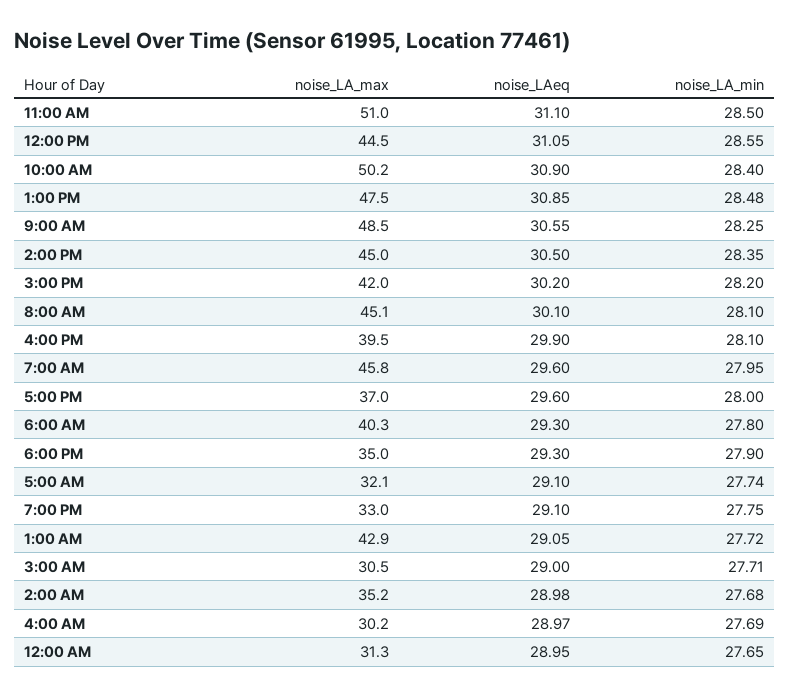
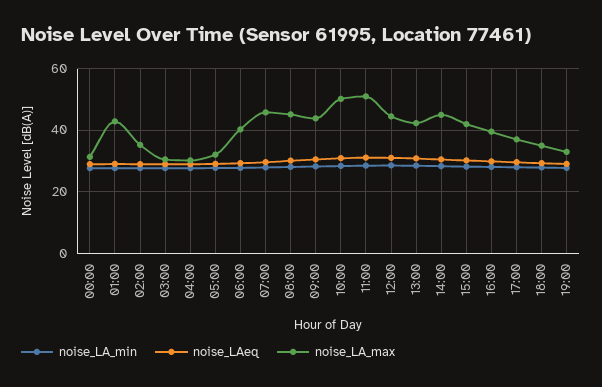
  {
    "noise_LA_max": {
      "11:00 AM": 51,
      "12:00 PM": 44.5,
      "10:00 AM": 50.2,
-     "1:00 PM": 47.5,
+     "1:00 PM": 42,
-     "9:00 AM": 48.5,
+     "9:00 AM": 44,
      "2:00 PM": 45,
      "3:00 PM": 42,
      "8:00 AM": 45.1,
      "4:00 PM": 39.5,
      "7:00 AM": 45.8,
      "5:00 PM": 37,
      "6:00 AM": 40.3,
      "6:00 PM": 35,
      "5:00 AM": 32.1,
      "7:00 PM": 33,
      "1:00 AM": 42.9,
      "3:00 AM": 30.5,
      "2:00 AM": 35.2,
      "4:00 AM": 30.2,
      "12:00 AM": 31.3
    },
    "noise_LAeq": {
      "11:00 AM": 31.1,
      "12:00 PM": 31.05,
      "10:00 AM": 30.9,
      "1:00 PM": 30.85,
      "9:00 AM": 30.55,
      "2:00 PM": 30.5,
      "3:00 PM": 30.2,
      "8:00 AM": 30.1,
      "4:00 PM": 29.9,
      "7:00 AM": 29.6,
      "5:00 PM": 29.6,
      "6:00 AM": 29.3,
      "6:00 PM": 29.3,
      "5:00 AM": 29.1,
      "7:00 PM": 29.1,
      "1:00 AM": 29.05,
      "3:00 AM": 29,
      "2:00 AM": 28.98,
      "4:00 AM": 28.97,
      "12:00 AM": 28.95
    },
    "noise_LA_min": {
      "11:00 AM": 28.5,
      "12:00 PM": 28.55,
      "10:00 AM": 28.4,
      "1:00 PM": 28.48,
      "9:00 AM": 28.25,
      "2:00 PM": 28.35,
      "3:00 PM": 28.2,
      "8:00 AM": 28.1,
      "4:00 PM": 28.1,
      "7:00 AM": 27.95,
      "5:00 PM": 28,
      "6:00 AM": 27.8,
      "6:00 PM": 27.9,
      "5:00 AM": 27.74,
      "7:00 PM": 27.75,
      "1:00 AM": 27.72,
      "3:00 AM": 27.71,
      "2:00 AM": 27.68,
      "4:00 AM": 27.69,
      "12:00 AM": 27.65
    }
  }

